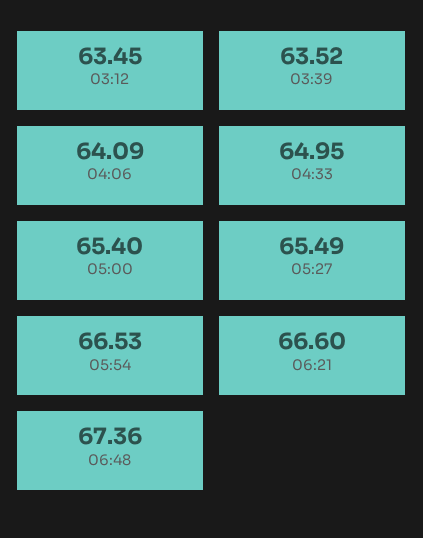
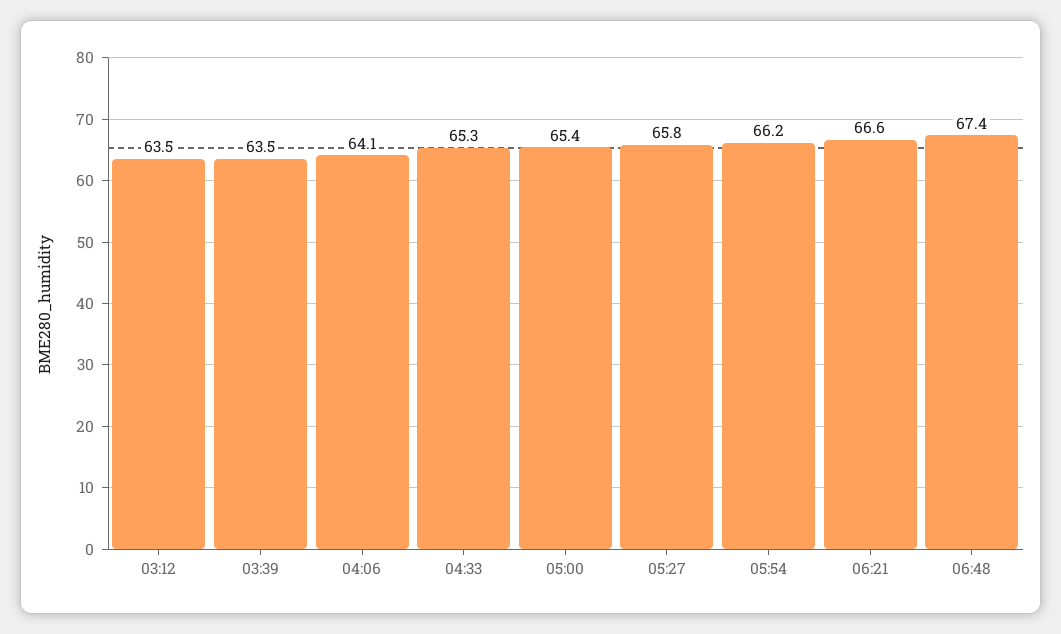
  {
    "03:12": 63.45,
    "03:39": 63.52,
    "04:06": 64.09,
-   "04:33": 64.95,
+   "04:33": 65.3,
    "05:00": 65.4,
-   "05:27": 65.49,
+   "05:27": 65.8,
-   "05:54": 66.53,
+   "05:54": 66.2,
    "06:21": 66.6,
    "06:48": 67.36
  }

